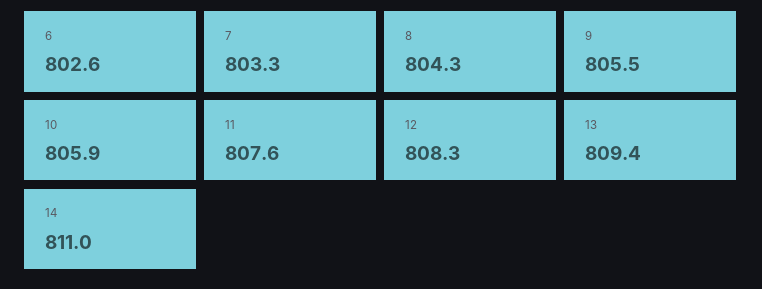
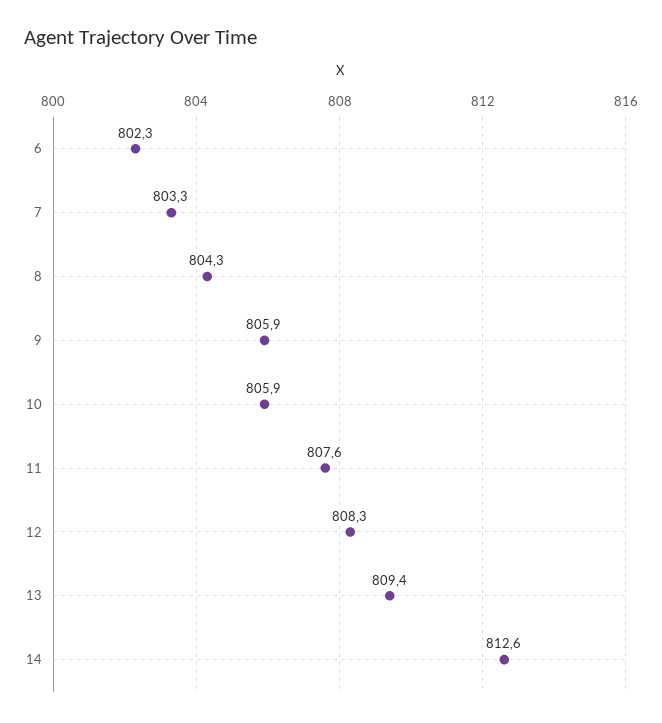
  {
-   "6": 802.6,
+   "6": 802.3,
    "7": 803.3,
    "8": 804.3,
-   "9": 805.5,
+   "9": 805.9,
    "10": 805.9,
    "11": 807.6,
    "12": 808.3,
    "13": 809.4,
-   "14": 811
+   "14": 812.6
  }

